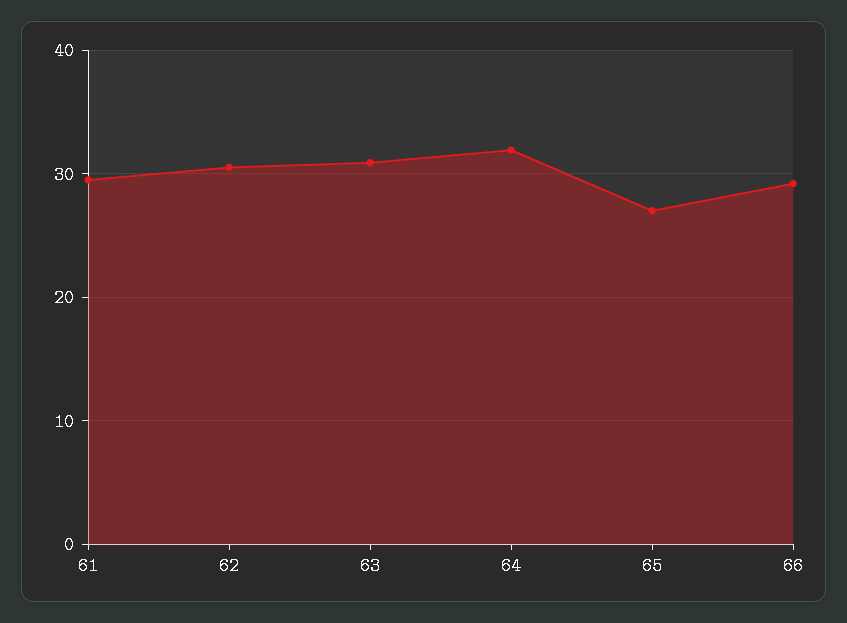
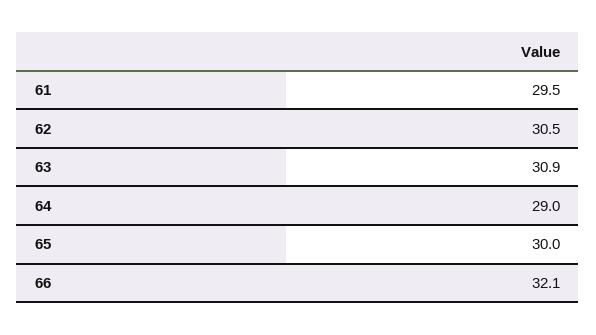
  {
    "61": 29.5,
    "62": 30.5,
    "63": 30.9,
-   "64": 32,
+   "64": 29,
-   "65": 27,
+   "65": 30,
-   "66": 29
+   "66": 32.1
  }

